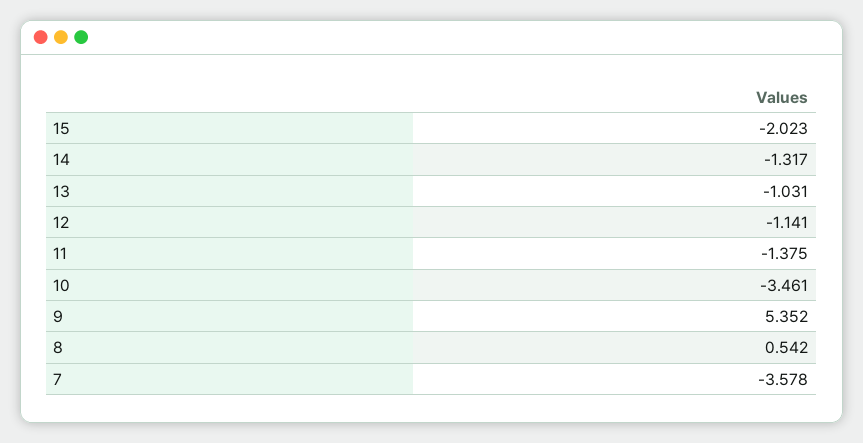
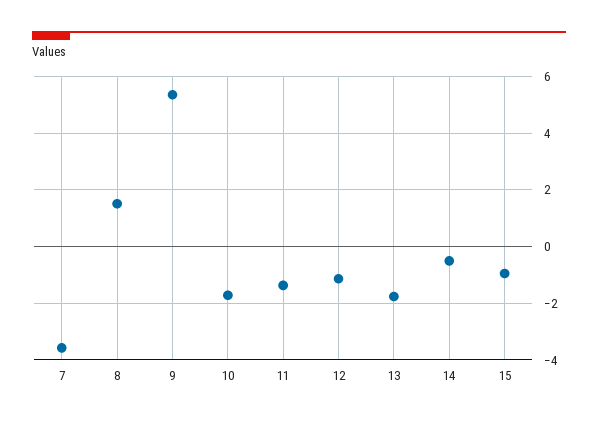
  {
-   "15": -2.023,
+   "15": -1,
-   "14": -1.317,
+   "14": -0.5,
-   "13": -1.031,
+   "13": -1.75,
    "12": -1.141,
    "11": -1.375,
-   "10": -3.461,
+   "10": -1.75,
    "9": 5.352,
-   "8": 0.542,
+   "8": 1.5,
    "7": -3.578
  }

